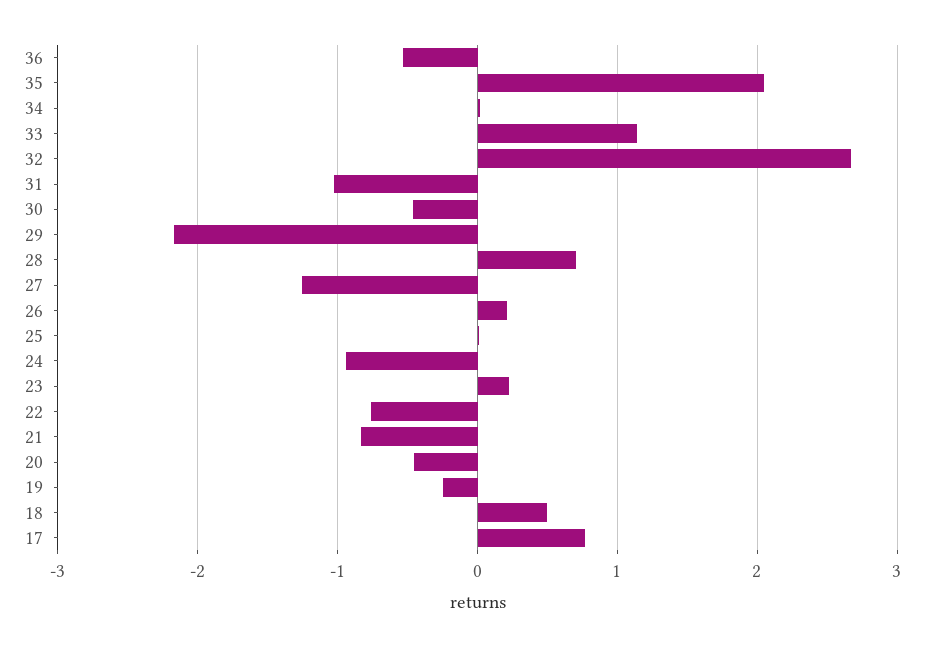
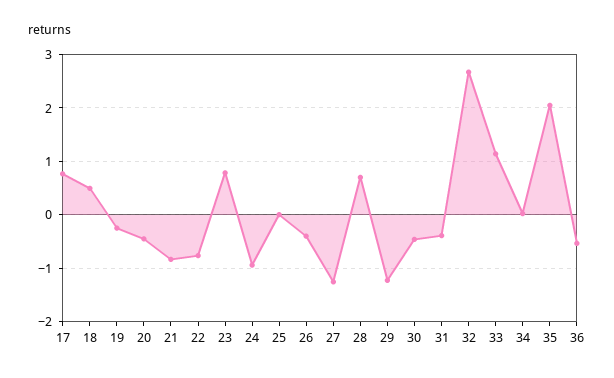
  {
    "36": -0.5,
    "35": 2,
    "34": 0,
    "33": 1.1,
    "32": 2.7,
-   "31": -1,
+   "31": -0.4,
    "30": -0.5,
-   "29": -2.2,
+   "29": -1.2,
    "28": 0.7,
    "27": -1.3,
-   "26": 0.2,
+   "26": -0.4,
    "25": 0,
    "24": -0.9,
-   "23": 0.2,
+   "23": 0.8,
    "22": -0.8,
    "21": -0.8,
    "20": -0.5,
    "19": -0.3,
    "18": 0.5,
    "17": 0.8
  }

